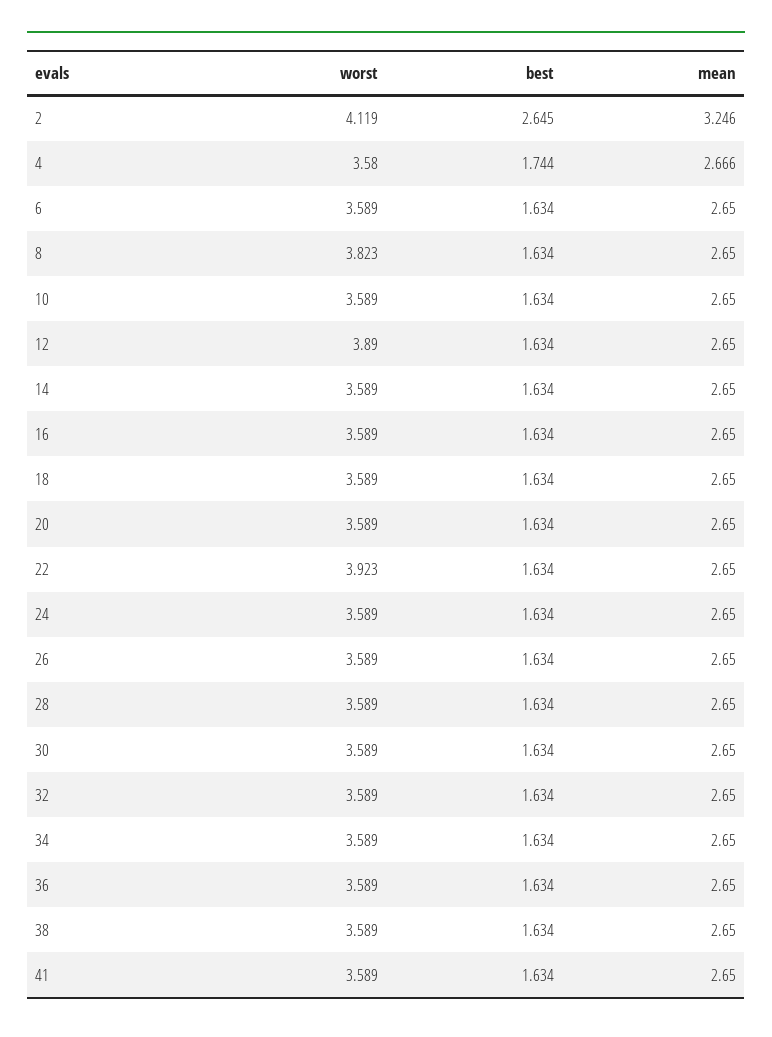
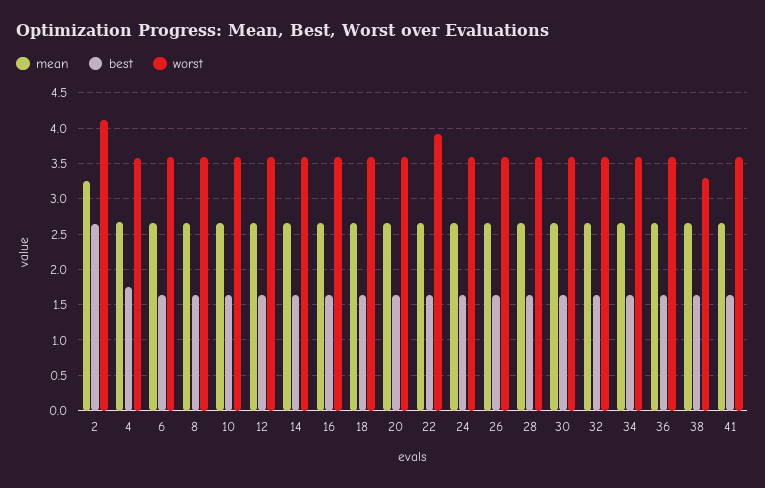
  {
    "worst": {
      "2": 4.119,
      "4": 3.58,
      "6": 3.589,
-     "8": 3.823,
+     "8": 3.6,
      "10": 3.589,
-     "12": 3.89,
+     "12": 3.6,
      "14": 3.589,
      "16": 3.589,
      "18": 3.589,
      "20": 3.589,
      "22": 3.923,
      "24": 3.589,
      "26": 3.589,
      "28": 3.589,
      "30": 3.589,
      "32": 3.589,
      "34": 3.589,
      "36": 3.589,
-     "38": 3.589,
+     "38": 3.3,
      "41": 3.589
    },
    "best": {
      "2": 2.645,
      "4": 1.744,
      "6": 1.634,
      "8": 1.634,
      "10": 1.634,
      "12": 1.634,
      "14": 1.634,
      "16": 1.634,
      "18": 1.634,
      "20": 1.634,
      "22": 1.634,
      "24": 1.634,
      "26": 1.634,
      "28": 1.634,
      "30": 1.634,
      "32": 1.634,
      "34": 1.634,
      "36": 1.634,
      "38": 1.634,
      "41": 1.634
    },
    "mean": {
      "2": 3.246,
      "4": 2.666,
      "6": 2.65,
      "8": 2.65,
      "10": 2.65,
      "12": 2.65,
      "14": 2.65,
      "16": 2.65,
      "18": 2.65,
      "20": 2.65,
      "22": 2.65,
      "24": 2.65,
      "26": 2.65,
      "28": 2.65,
      "30": 2.65,
      "32": 2.65,
      "34": 2.65,
      "36": 2.65,
      "38": 2.65,
      "41": 2.65
    }
  }

